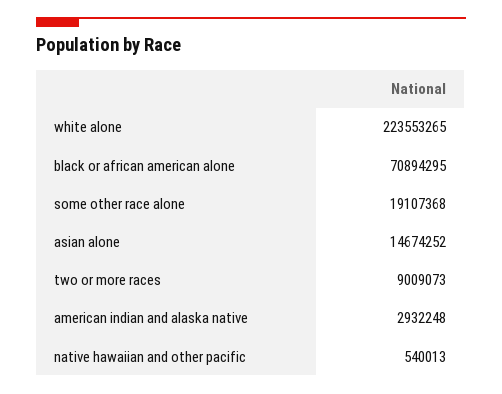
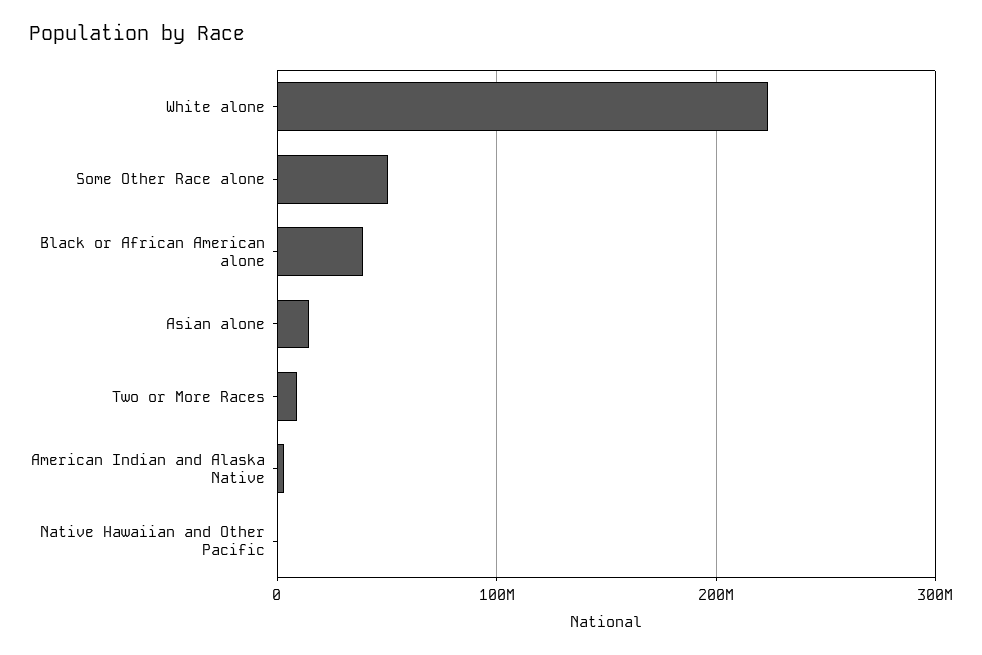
  {
    "white alone": 223553265,
-   "black or african american alone": 70894295,
+   "black or african american alone": 40000000,
-   "some other race alone": 19107368,
+   "some other race alone": 50000000,
    "asian alone": 14674252,
    "two or more races": 9009073,
    "american indian and alaska native": 2932248,
    "native hawaiian and other pacific": 540013
  }

